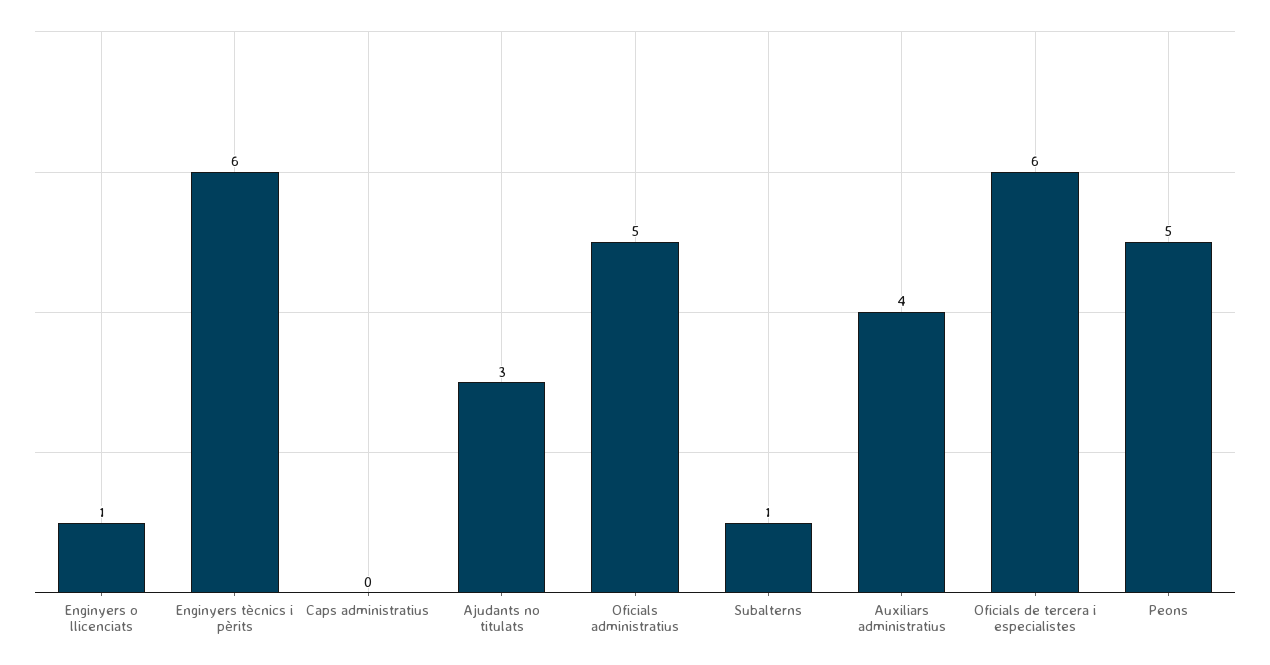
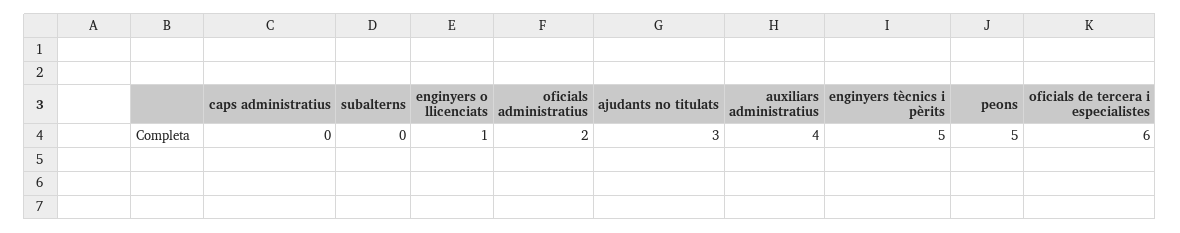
  {
    "Enginyers o llicenciats": 1,
-   "Enginyers tècnics i pèrits": 6,
+   "Enginyers tècnics i pèrits": 5,
    "Caps administratius": 0,
    "Ajudants no titulats": 3,
-   "Oficials administratius": 5,
+   "Oficials administratius": 2,
-   "Subalterns": 1,
+   "Subalterns": 0,
    "Auxiliars administratius": 4,
    "Oficials de tercera i especialistes": 6,
    "Peons": 5
  }

